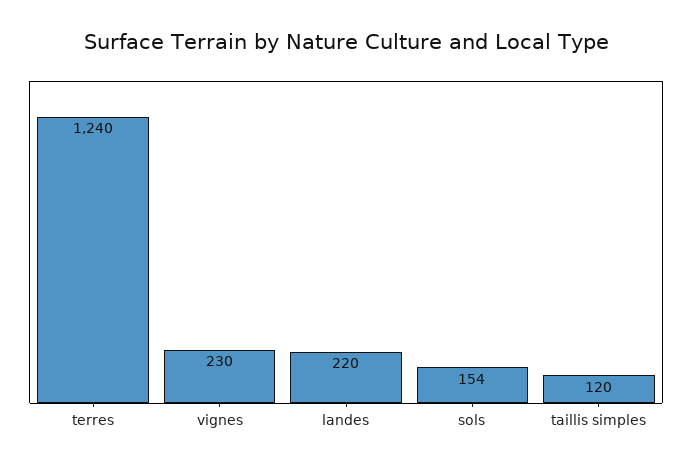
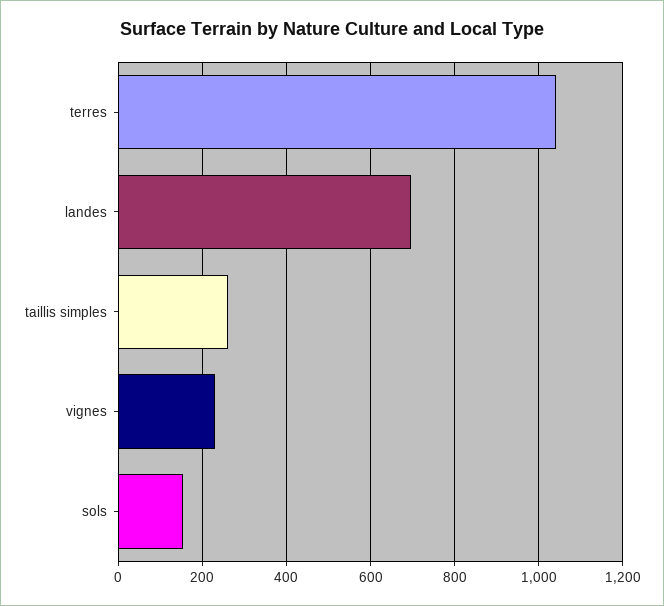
  {
-   "terres": 1240,
+   "terres": 1040,
    "vignes": 230,
-   "landes": 220,
+   "landes": 700,
    "sols": 154,
-   "taillis simples": 120
+   "taillis simples": 260
  }

